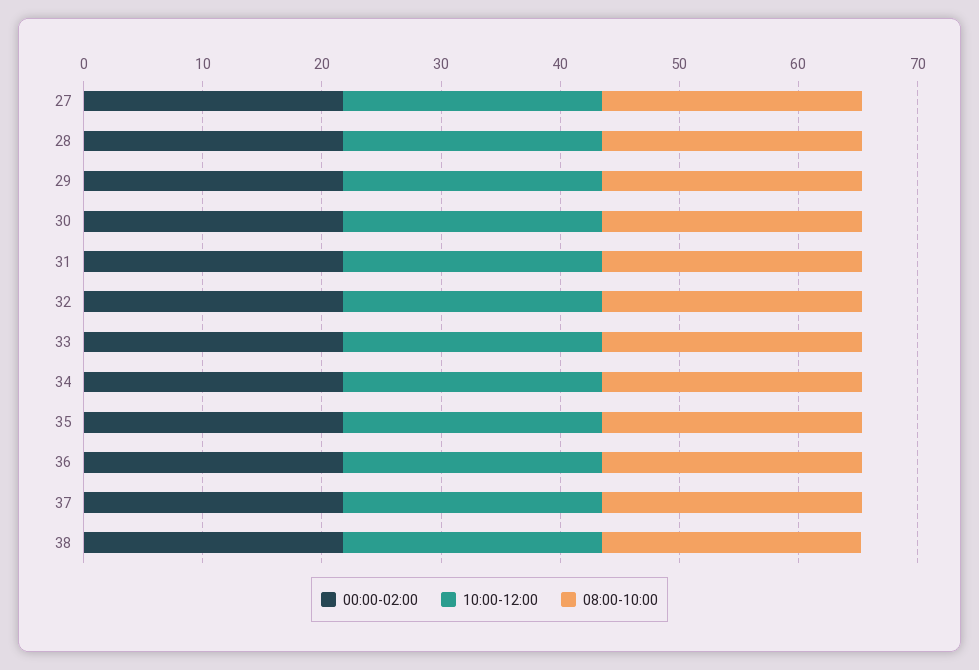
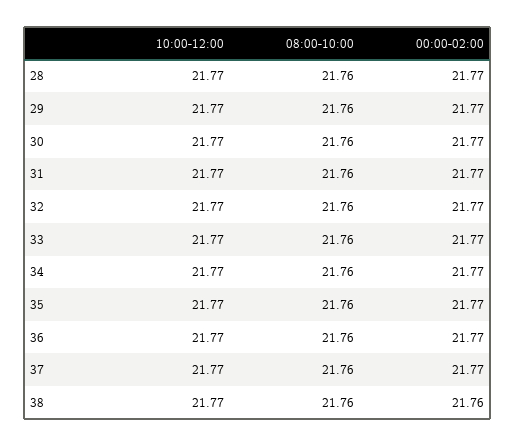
  {
    "00:00-02:00": {
-     "27": 22,
      "28": 21.77,
      "29": 21.77,
      "30": 21.77,
      "31": 21.77,
      "32": 21.77,
      "33": 21.77,
      "34": 21.77,
      "35": 21.77,
      "36": 21.77,
      "37": 21.77,
      "38": 21.76
    },
    "10:00-12:00": {
-     "27": 22,
      "28": 21.77,
      "29": 21.77,
      "30": 21.77,
      "31": 21.77,
      "32": 21.77,
      "33": 21.77,
      "34": 21.77,
      "35": 21.77,
      "36": 21.77,
      "37": 21.77,
      "38": 21.77
    },
    "08:00-10:00": {
-     "27": 22,
      "28": 21.76,
      "29": 21.76,
      "30": 21.76,
      "31": 21.76,
      "32": 21.76,
      "33": 21.76,
      "34": 21.76,
      "35": 21.76,
      "36": 21.76,
      "37": 21.76,
      "38": 21.76
    }
  }

